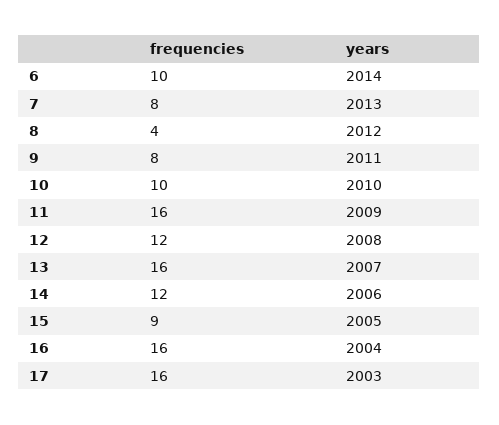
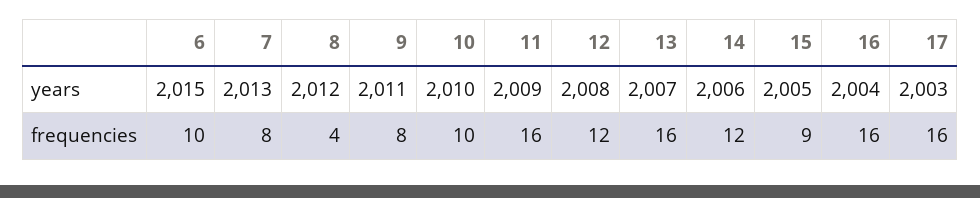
  {
    "frequencies": {
      "6": 10,
      "7": 8,
      "8": 4,
      "9": 8,
      "10": 10,
      "11": 16,
      "12": 12,
      "13": 16,
      "14": 12,
      "15": 9,
      "16": 16,
      "17": 16
    },
    "years": {
-     "6": 2014,
+     "6": 2015,
      "7": 2013,
      "8": 2012,
      "9": 2011,
      "10": 2010,
      "11": 2009,
      "12": 2008,
      "13": 2007,
      "14": 2006,
      "15": 2005,
      "16": 2004,
      "17": 2003
    }
  }

